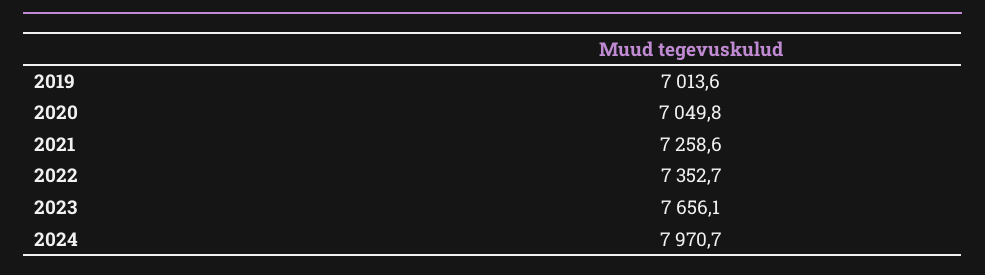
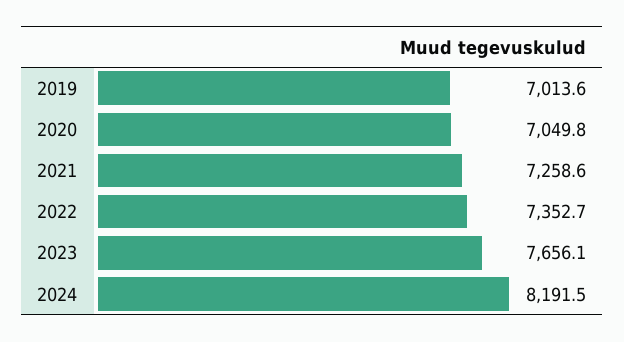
  {
    "2019": 7013.6,
    "2020": 7049.8,
    "2021": 7258.6,
    "2022": 7352.7,
    "2023": 7656.1,
-   "2024": 7970.7
+   "2024": 8191.5
  }

